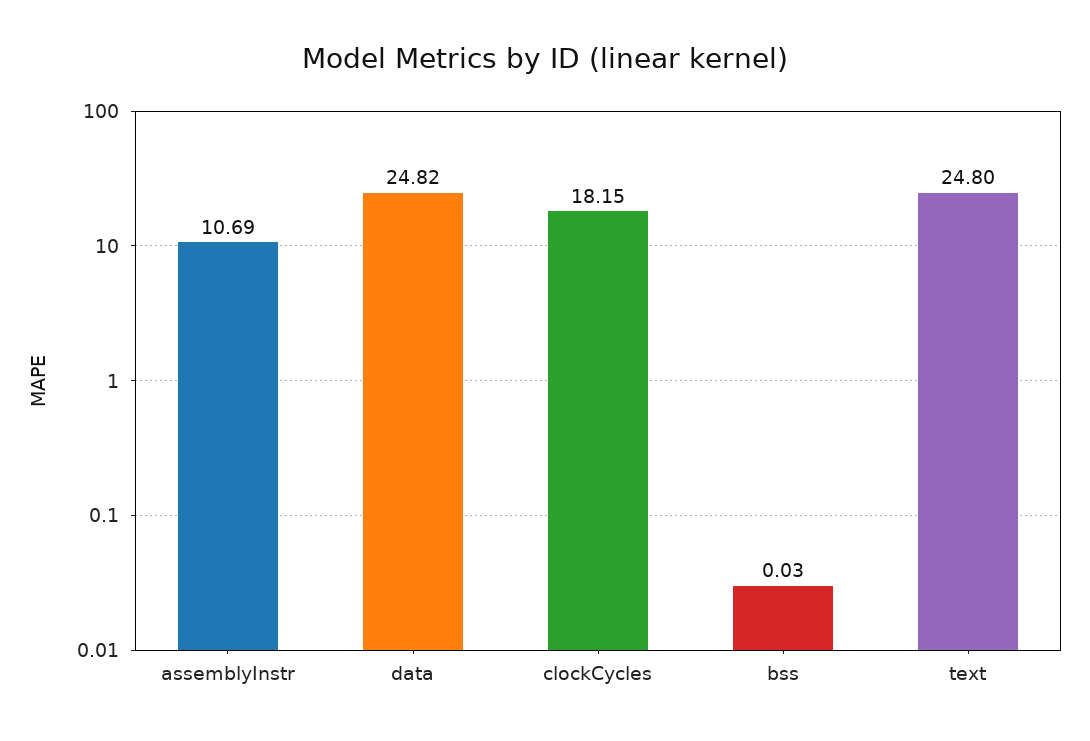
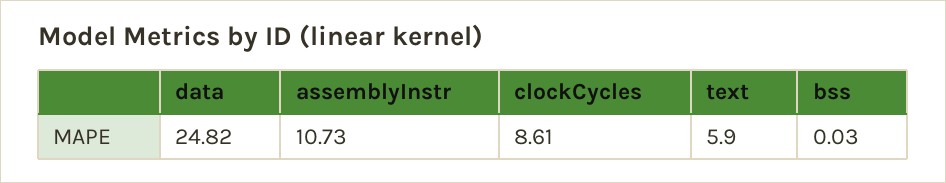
  {
-   "assemblyInstr": 10.69,
+   "assemblyInstr": 10.73,
    "data": 24.82,
-   "clockCycles": 18.15,
+   "clockCycles": 8.61,
    "bss": 0.03,
-   "text": 24.8
+   "text": 5.9
  }

